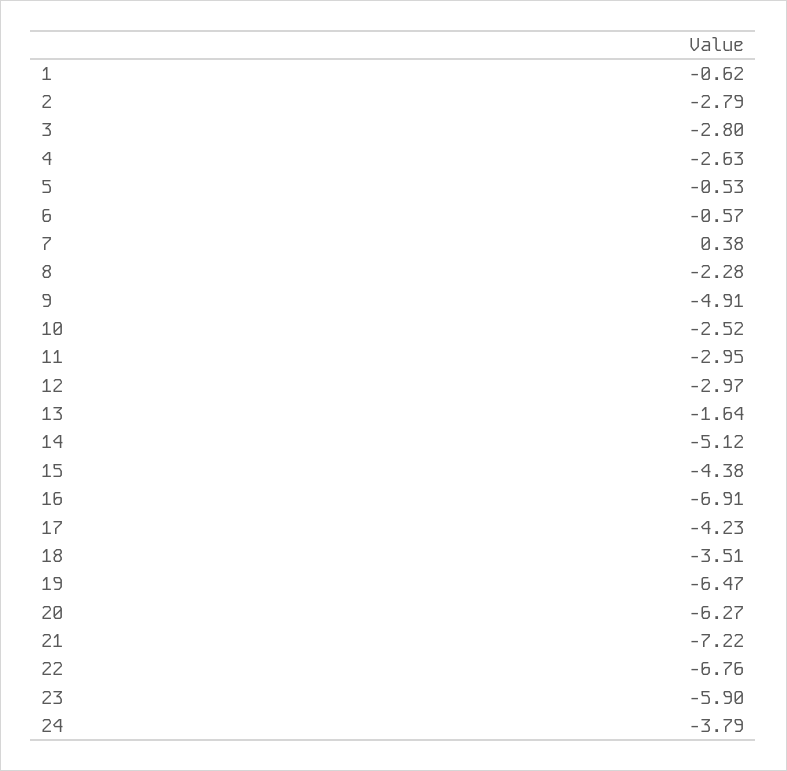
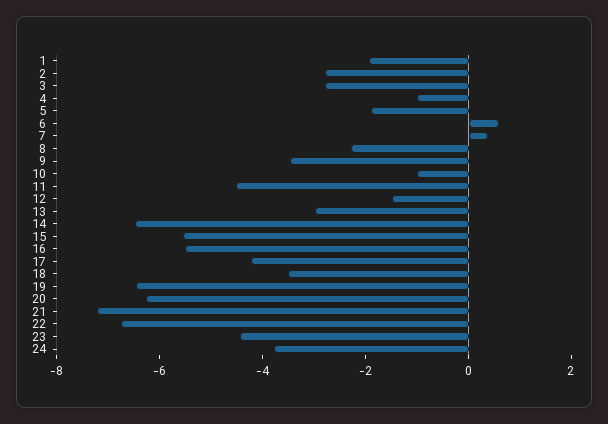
  {
-   "1": -0.62,
+   "1": -2,
    "2": -2.79,
    "3": -2.8,
-   "4": -2.63,
+   "4": -1,
-   "5": -0.53,
+   "5": -2,
-   "6": -0.57,
+   "6": 0.5,
    "7": 0.38,
    "8": -2.28,
-   "9": -4.91,
+   "9": -3.5,
-   "10": -2.52,
+   "10": -1,
-   "11": -2.95,
+   "11": -4.5,
-   "12": -2.97,
+   "12": -1.5,
-   "13": -1.64,
+   "13": -3,
-   "14": -5.12,
+   "14": -6.5,
-   "15": -4.38,
+   "15": -5.5,
-   "16": -6.91,
+   "16": -5.5,
    "17": -4.23,
    "18": -3.51,
    "19": -6.47,
    "20": -6.27,
    "21": -7.22,
    "22": -6.76,
-   "23": -5.9,
+   "23": -4.5,
    "24": -3.79
  }

